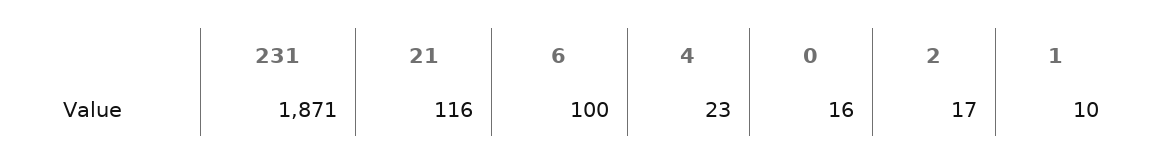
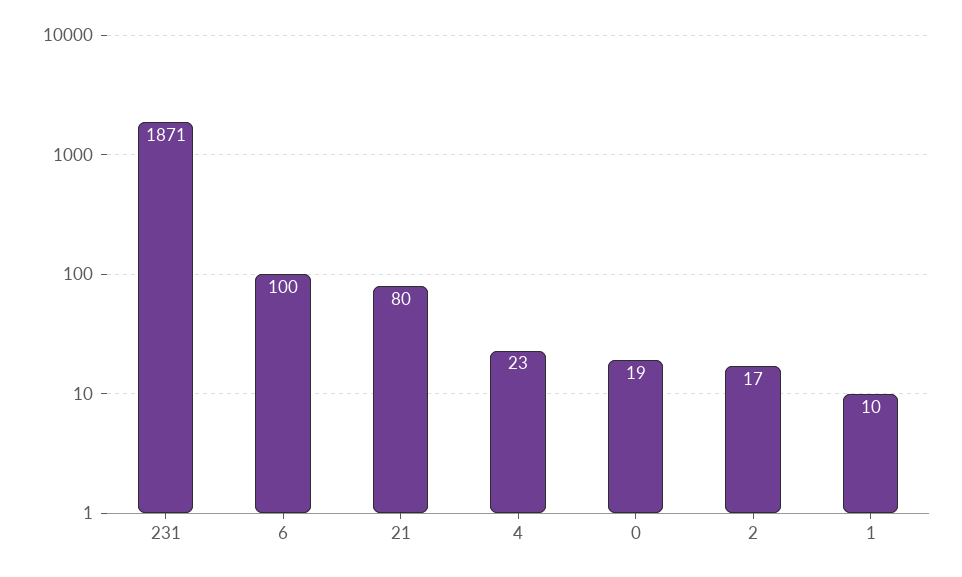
  {
    "231": 1871,
-   "21": 116,
+   "21": 80,
    "6": 100,
    "4": 23,
-   "0": 16,
+   "0": 19,
    "2": 17,
    "1": 10
  }

